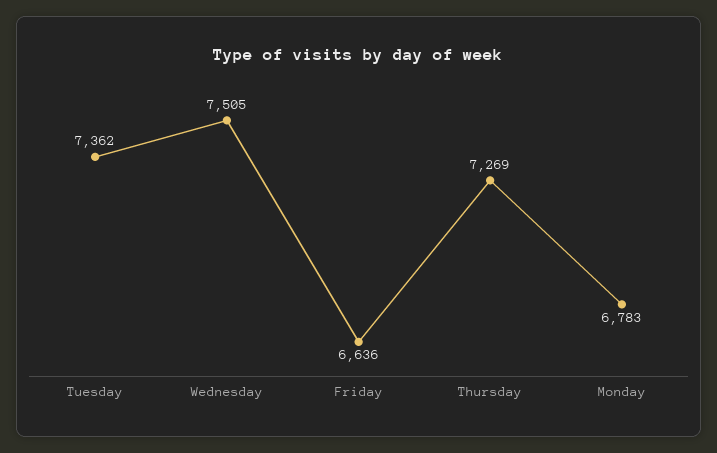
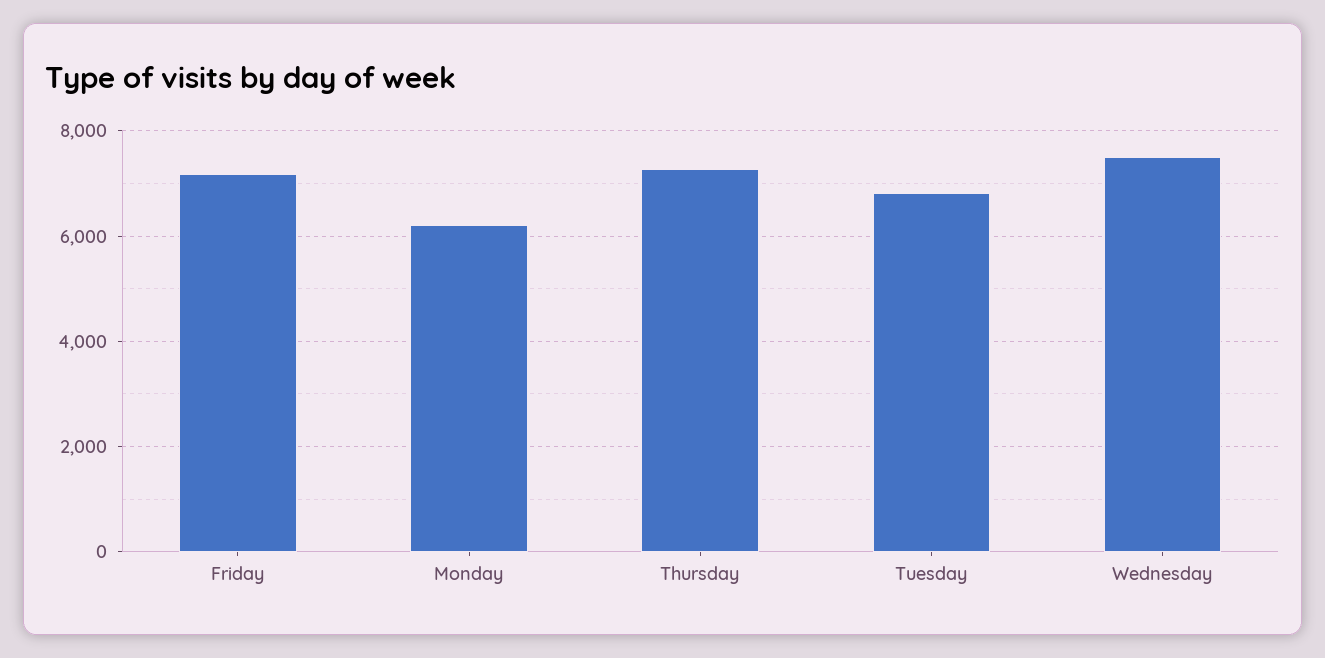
  {
-   "Tuesday": 7362,
+   "Tuesday": 6800,
    "Wednesday": 7505,
-   "Friday": 6636,
+   "Friday": 7200,
    "Thursday": 7269,
-   "Monday": 6783
+   "Monday": 6200
  }

